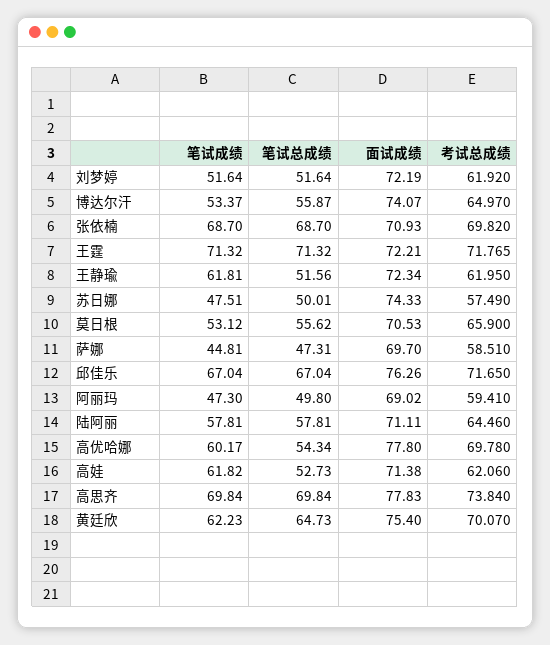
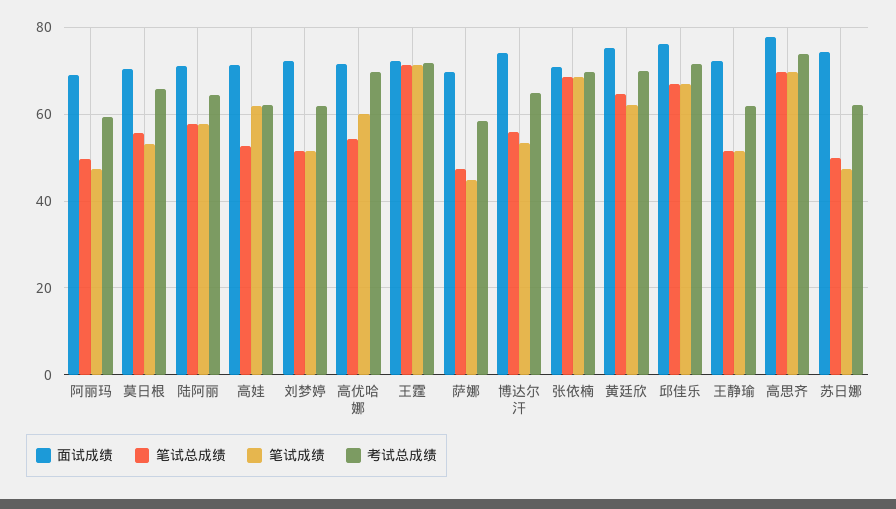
  {
    "笔试成绩": {
      "刘梦婷": 51.64,
      "博达尔汗": 53.37,
      "张依楠": 68.7,
      "王霆": 71.32,
-     "王静瑜": 61.81,
+     "王静瑜": 52,
      "苏日娜": 47.51,
      "莫日根": 53.12,
      "萨娜": 44.81,
      "邱佳乐": 67.04,
      "阿丽玛": 47.3,
      "陆阿丽": 57.81,
      "高优哈娜": 60.17,
      "高娃": 61.82,
      "高思齐": 69.84,
      "黄廷欣": 62.23
    },
    "笔试总成绩": {
      "刘梦婷": 51.64,
      "博达尔汗": 55.87,
      "张依楠": 68.7,
      "王霆": 71.32,
      "王静瑜": 51.56,
      "苏日娜": 50.01,
      "莫日根": 55.62,
      "萨娜": 47.31,
      "邱佳乐": 67.04,
      "阿丽玛": 49.8,
      "陆阿丽": 57.81,
      "高优哈娜": 54.34,
      "高娃": 52.73,
      "高思齐": 69.84,
      "黄廷欣": 64.73
    },
    "面试成绩": {
      "刘梦婷": 72.19,
      "博达尔汗": 74.07,
      "张依楠": 70.93,
      "王霆": 72.21,
      "王静瑜": 72.34,
      "苏日娜": 74.33,
      "莫日根": 70.53,
      "萨娜": 69.7,
      "邱佳乐": 76.26,
      "阿丽玛": 69.02,
      "陆阿丽": 71.11,
-     "高优哈娜": 77.8,
+     "高优哈娜": 72,
      "高娃": 71.38,
      "高思齐": 77.83,
      "黄廷欣": 75.4
    },
    "考试总成绩": {
      "刘梦婷": 61.92,
      "博达尔汗": 64.97,
      "张依楠": 69.82,
      "王霆": 71.765,
      "王静瑜": 61.95,
-     "苏日娜": 57.49,
+     "苏日娜": 62,
      "莫日根": 65.9,
      "萨娜": 58.51,
      "邱佳乐": 71.65,
      "阿丽玛": 59.41,
      "陆阿丽": 64.46,
      "高优哈娜": 69.78,
      "高娃": 62.06,
      "高思齐": 73.84,
      "黄廷欣": 70.07
    }
  }

